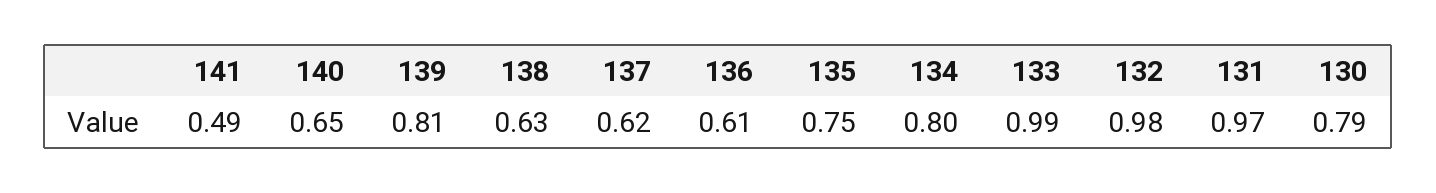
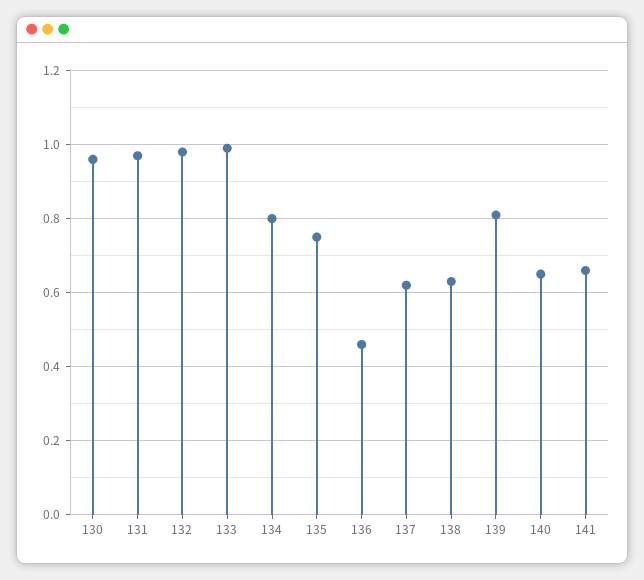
  {
-   "141": 0.49,
+   "141": 0.65,
    "140": 0.65,
    "139": 0.81,
    "138": 0.63,
    "137": 0.62,
-   "136": 0.61,
+   "136": 0.45,
    "135": 0.75,
    "134": 0.8,
    "133": 0.99,
    "132": 0.98,
    "131": 0.97,
-   "130": 0.79
+   "130": 0.95
  }

